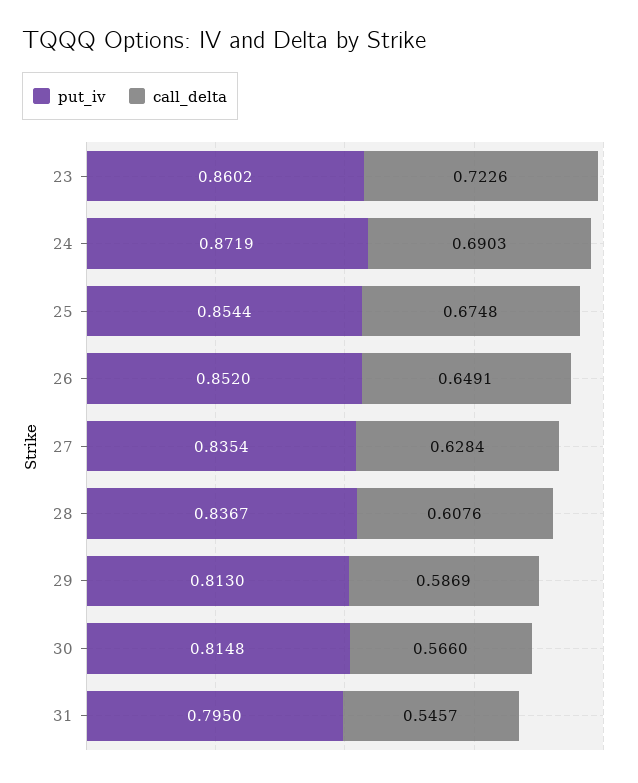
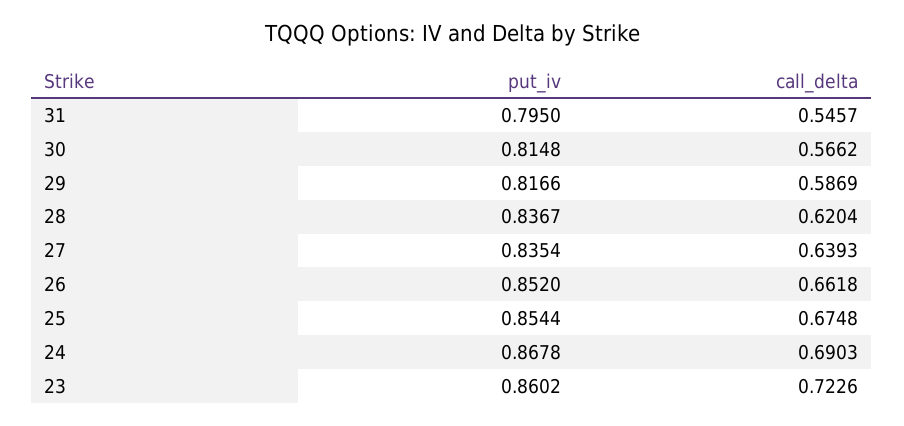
  {
    "put_iv": {
      "23": 0.8602,
-     "24": 0.8719,
+     "24": 0.8678,
      "25": 0.8544,
      "26": 0.852,
      "27": 0.8354,
      "28": 0.8367,
-     "29": 0.813,
+     "29": 0.8166,
      "30": 0.8148,
      "31": 0.795
    },
    "call_delta": {
      "23": 0.7226,
      "24": 0.6903,
      "25": 0.6748,
-     "26": 0.6491,
+     "26": 0.6618,
-     "27": 0.6284,
+     "27": 0.6393,
-     "28": 0.6076,
+     "28": 0.6204,
      "29": 0.5869,
-     "30": 0.566,
+     "30": 0.5662,
      "31": 0.5457
    }
  }

